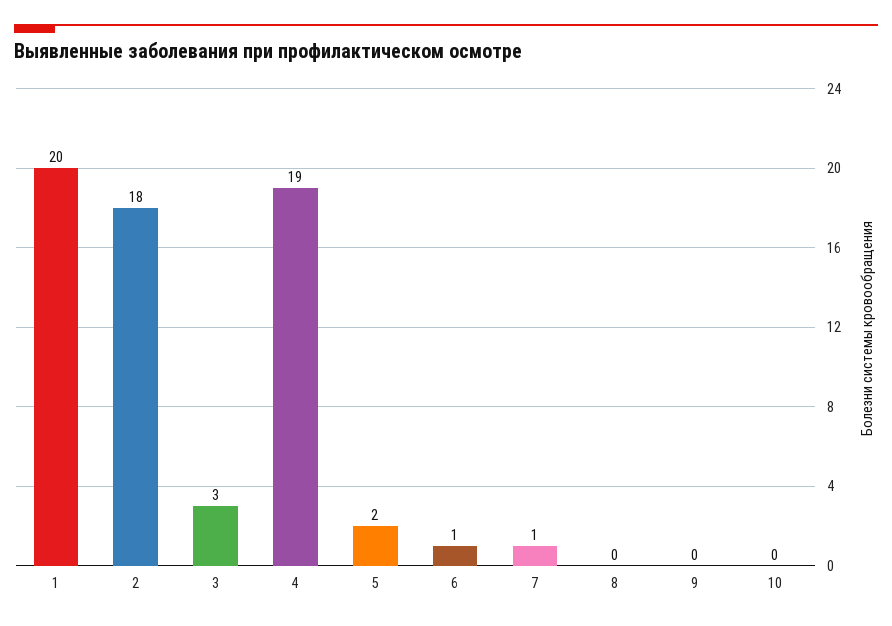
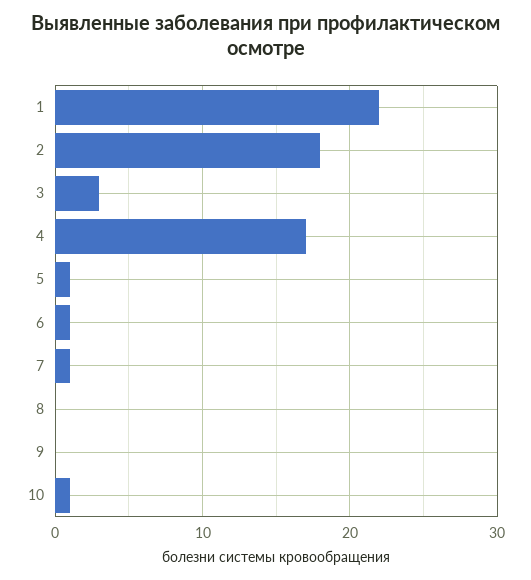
  {
-   "1": 20,
+   "1": 22,
    "2": 18,
    "3": 3,
-   "4": 19,
+   "4": 17,
-   "5": 2,
+   "5": 1,
    "6": 1,
    "7": 1,
    "8": 0,
    "9": 0,
-   "10": 0
+   "10": 1
  }

